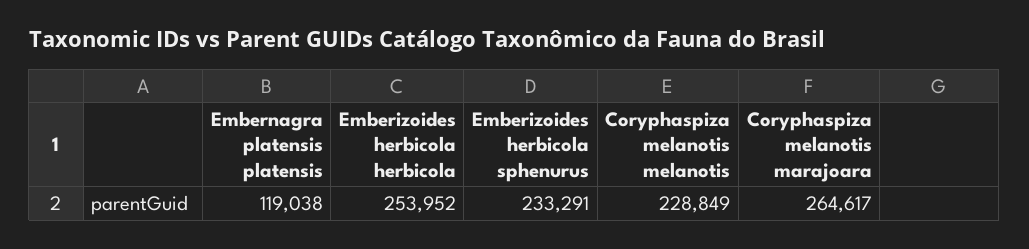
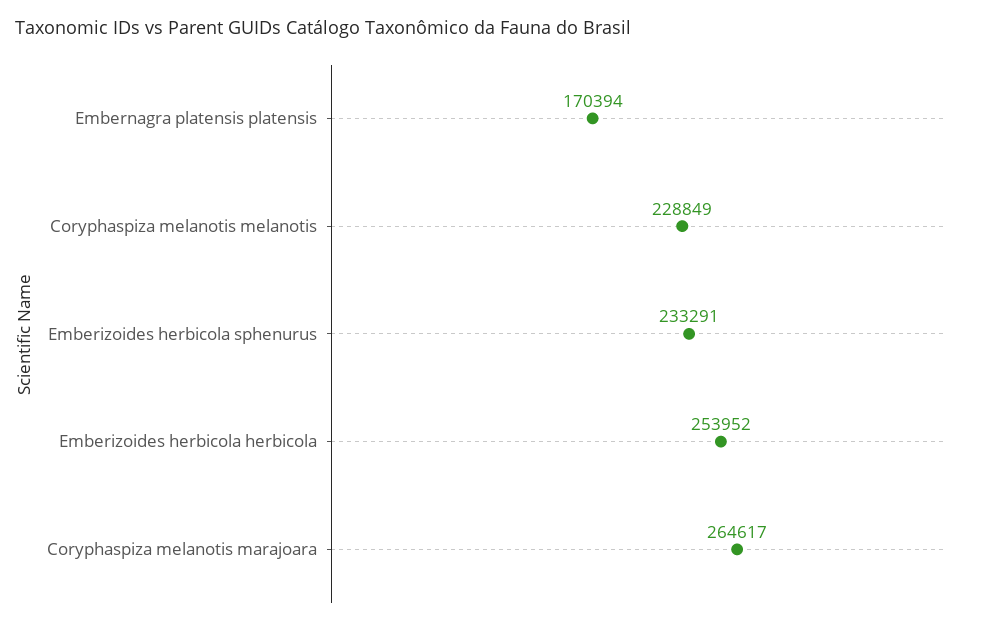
  {
-   "Embernagra platensis platensis": 119038,
+   "Embernagra platensis platensis": 170394,
    "Emberizoides herbicola herbicola": 253952,
    "Emberizoides herbicola sphenurus": 233291,
    "Coryphaspiza melanotis melanotis": 228849,
    "Coryphaspiza melanotis marajoara": 264617
  }

